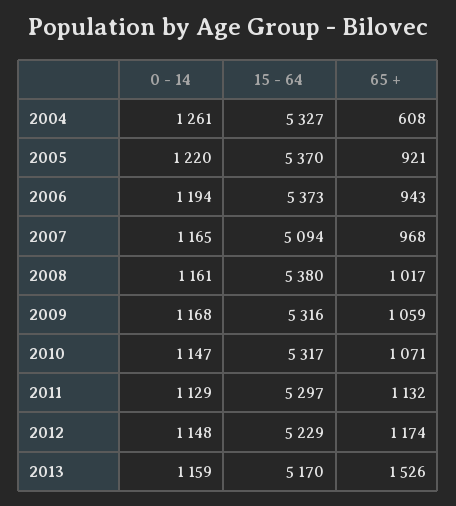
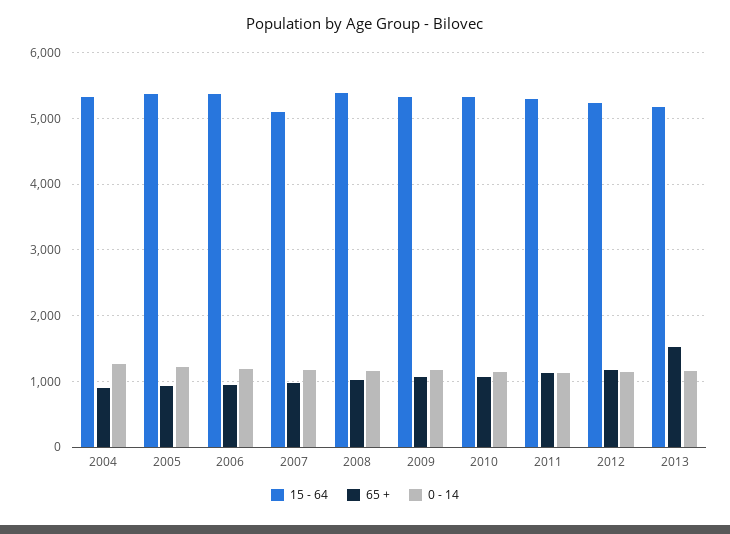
  {
    "0 - 14": {
      "2004": 1261,
      "2005": 1220,
      "2006": 1194,
      "2007": 1165,
      "2008": 1161,
      "2009": 1168,
      "2010": 1147,
      "2011": 1129,
      "2012": 1148,
      "2013": 1159
    },
    "15 - 64": {
      "2004": 5327,
      "2005": 5370,
      "2006": 5373,
      "2007": 5094,
      "2008": 5380,
      "2009": 5316,
      "2010": 5317,
      "2011": 5297,
      "2012": 5229,
      "2013": 5170
    },
    "65 +": {
-     "2004": 608,
+     "2004": 900,
      "2005": 921,
      "2006": 943,
      "2007": 968,
      "2008": 1017,
      "2009": 1059,
      "2010": 1071,
      "2011": 1132,
      "2012": 1174,
      "2013": 1526
    }
  }

